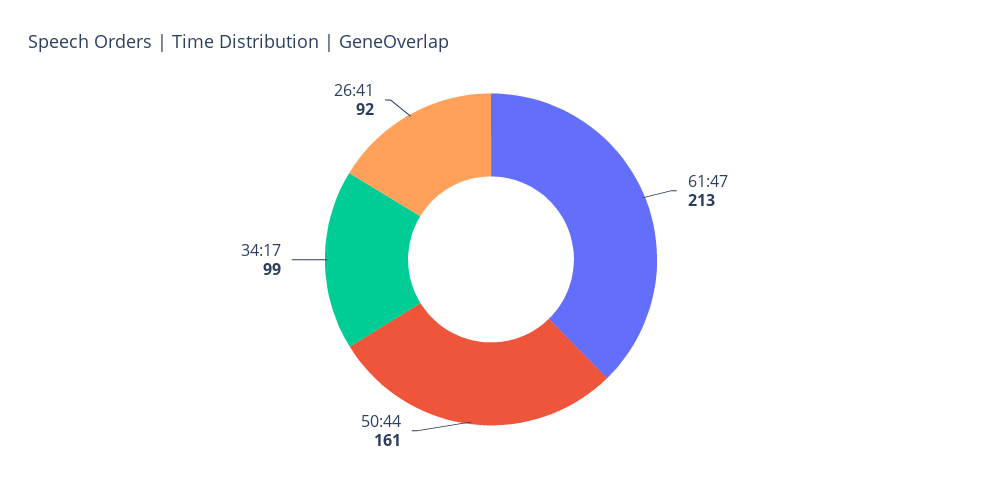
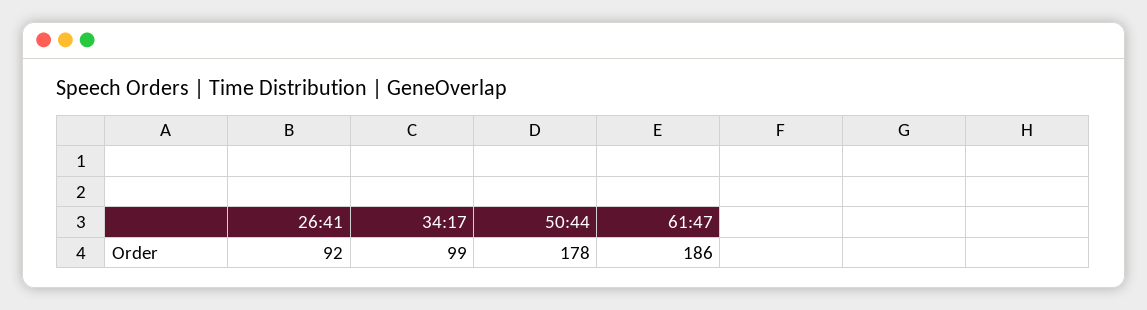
  {
-   "61:47": 213,
+   "61:47": 186,
-   "50:44": 161,
+   "50:44": 178,
    "34:17": 99,
    "26:41": 92
  }

